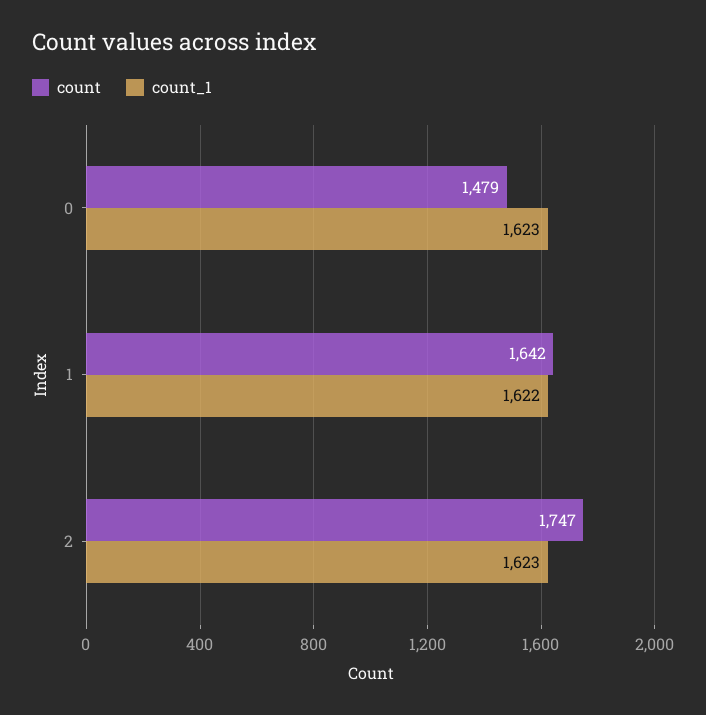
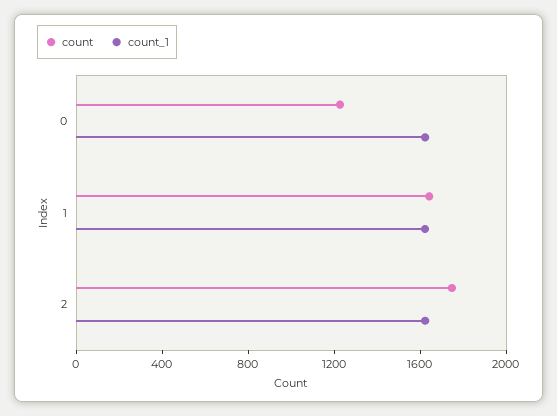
  {
    "count": {
-     "0": 1479,
+     "0": 1200,
      "1": 1642,
      "2": 1747
    },
    "count_1": {
      "0": 1623,
      "1": 1622,
      "2": 1623
    }
  }

